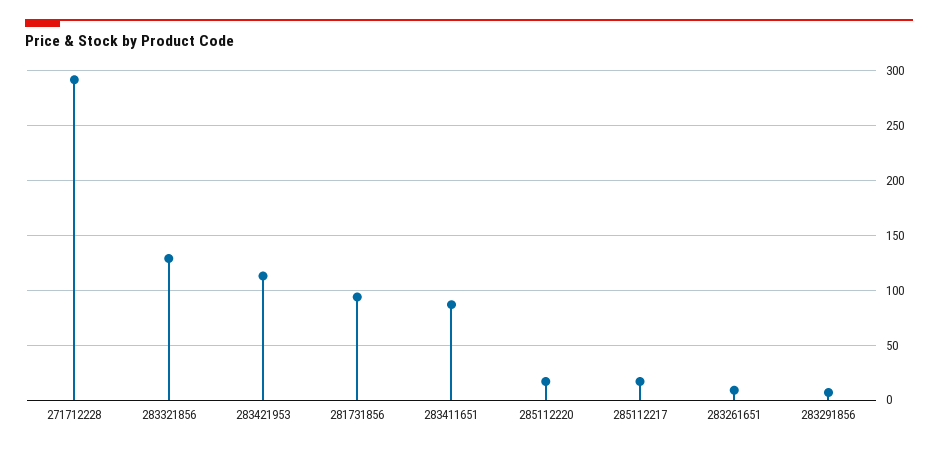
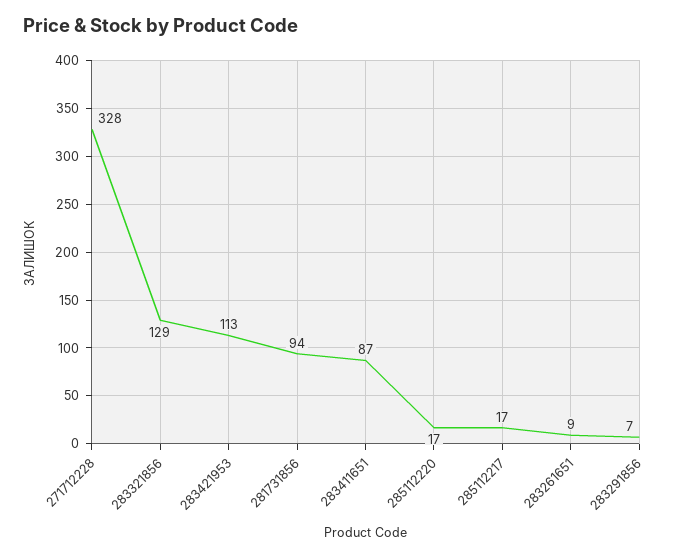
  {
-   "271712228": 290,
+   "271712228": 328,
    "283321856": 129,
    "283421953": 113,
    "281731856": 94,
    "283411651": 87,
    "285112220": 17,
    "285112217": 17,
    "283261651": 9,
    "283291856": 7
  }

